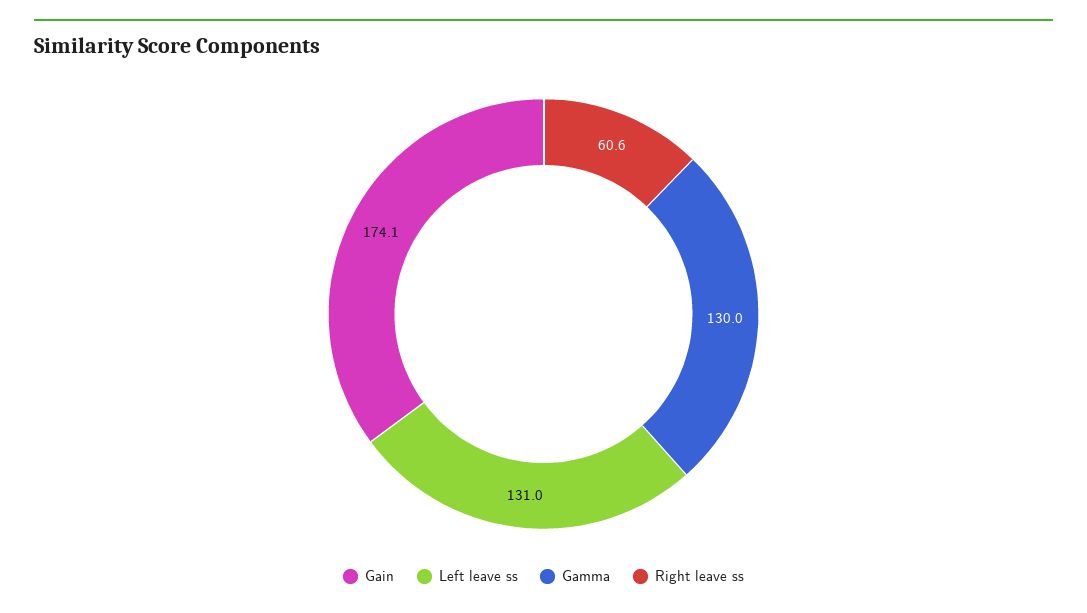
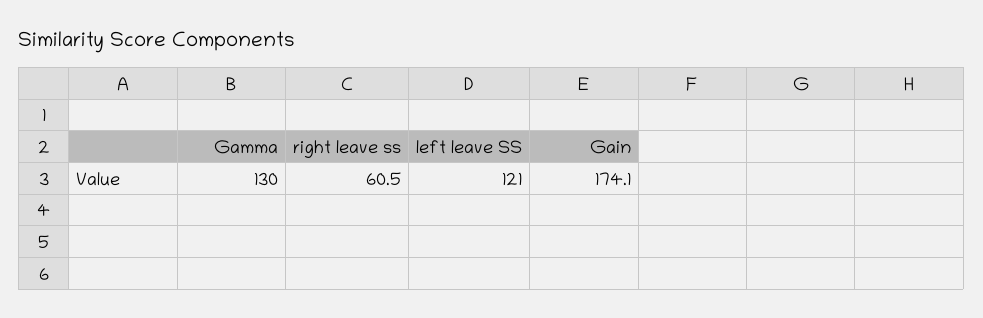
  {
    "Gain": 174.1,
-   "Left leave ss": 131,
+   "Left leave ss": 121,
    "Gamma": 130,
-   "Right leave ss": 60.6
+   "Right leave ss": 60.5
  }

